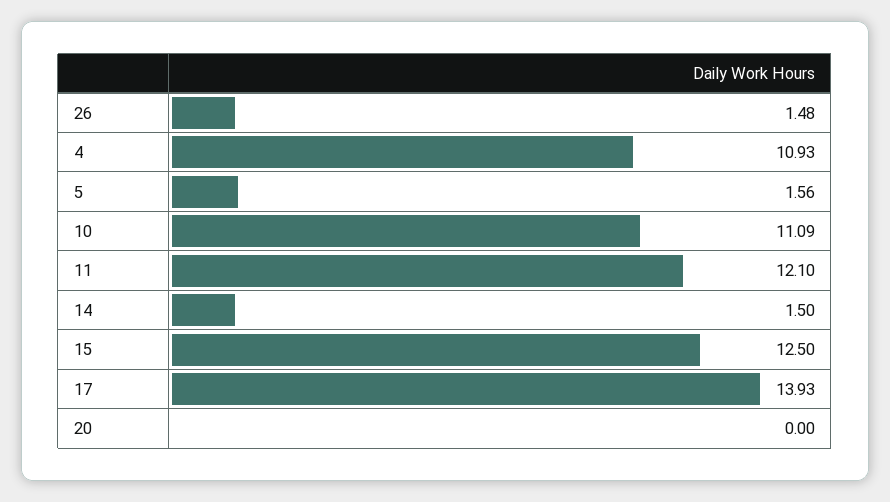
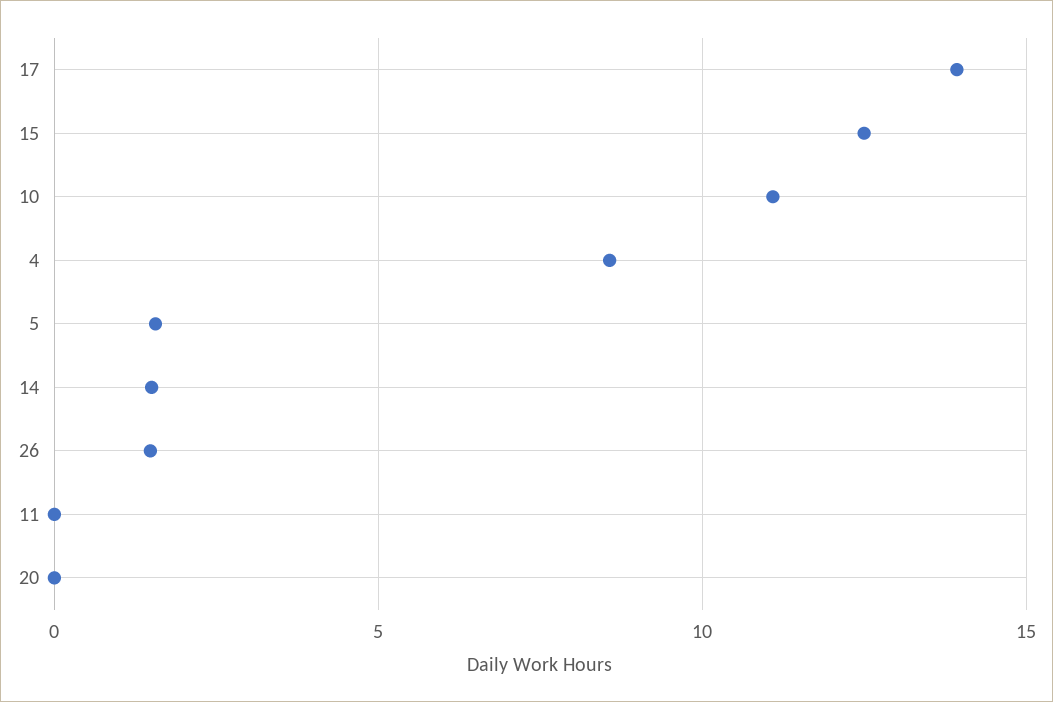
  {
    "26": 1.48,
-   "4": 10.93,
+   "4": 8.5,
    "5": 1.56,
    "10": 11.09,
-   "11": 12.1,
+   "11": 0,
    "14": 1.5,
    "15": 12.5,
    "17": 13.93,
    "20": 0
  }

